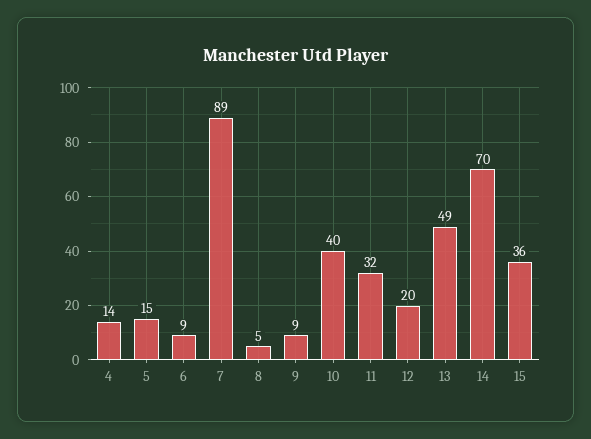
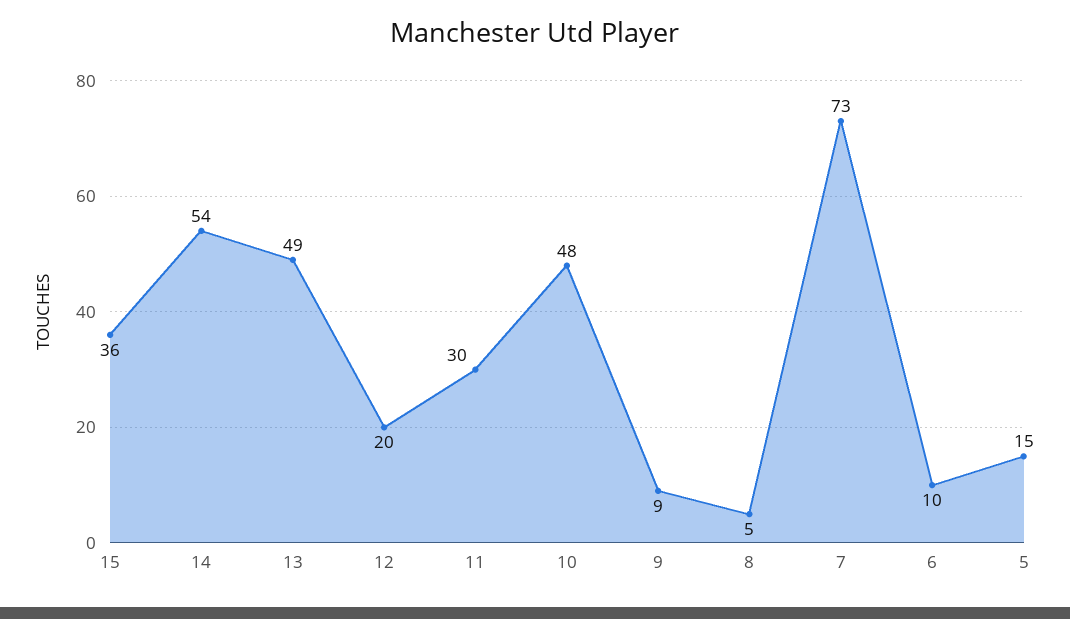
  {
-   "4": 14,
    "5": 15,
-   "6": 9,
+   "6": 10,
-   "7": 89,
+   "7": 73,
    "8": 5,
    "9": 9,
-   "10": 40,
+   "10": 48,
-   "11": 32,
+   "11": 30,
    "12": 20,
    "13": 49,
-   "14": 70,
+   "14": 54,
    "15": 36
  }

